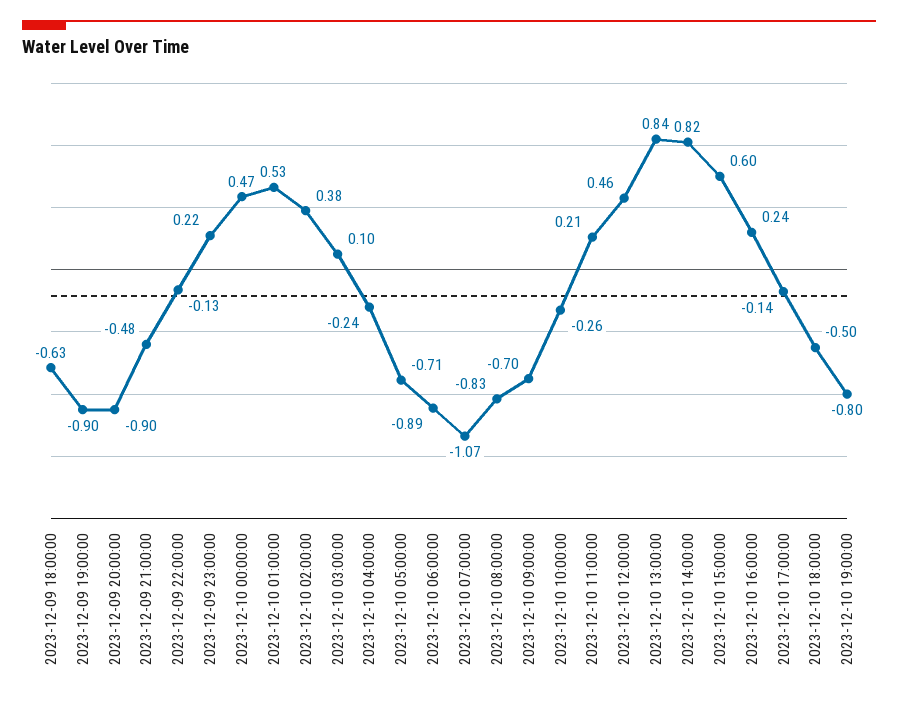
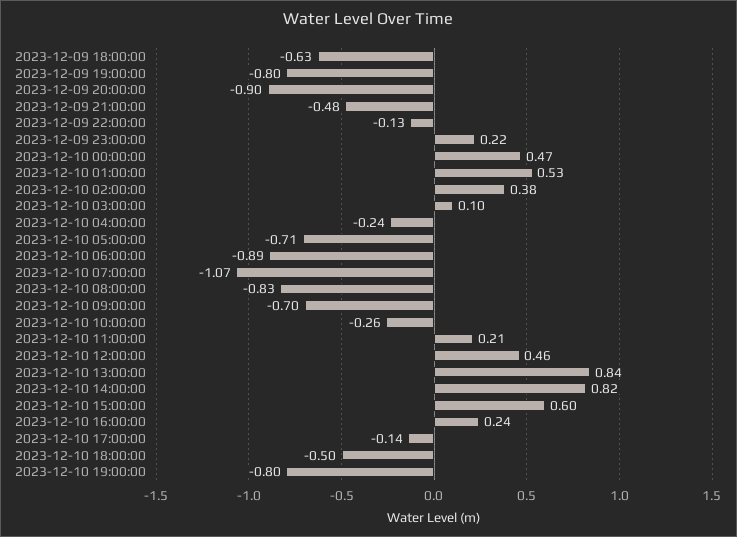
  {
    "2023-12-09 18:00:00": -0.63,
-   "2023-12-09 19:00:00": -0.9,
+   "2023-12-09 19:00:00": -0.8,
    "2023-12-09 20:00:00": -0.9,
    "2023-12-09 21:00:00": -0.48,
    "2023-12-09 22:00:00": -0.13,
    "2023-12-09 23:00:00": 0.22,
    "2023-12-10 00:00:00": 0.47,
    "2023-12-10 01:00:00": 0.53,
    "2023-12-10 02:00:00": 0.38,
    "2023-12-10 03:00:00": 0.1,
    "2023-12-10 04:00:00": -0.24,
    "2023-12-10 05:00:00": -0.71,
    "2023-12-10 06:00:00": -0.89,
    "2023-12-10 07:00:00": -1.07,
    "2023-12-10 08:00:00": -0.83,
    "2023-12-10 09:00:00": -0.7,
    "2023-12-10 10:00:00": -0.26,
    "2023-12-10 11:00:00": 0.21,
    "2023-12-10 12:00:00": 0.46,
    "2023-12-10 13:00:00": 0.84,
    "2023-12-10 14:00:00": 0.82,
    "2023-12-10 15:00:00": 0.6,
    "2023-12-10 16:00:00": 0.24,
    "2023-12-10 17:00:00": -0.14,
    "2023-12-10 18:00:00": -0.5,
    "2023-12-10 19:00:00": -0.8
  }

